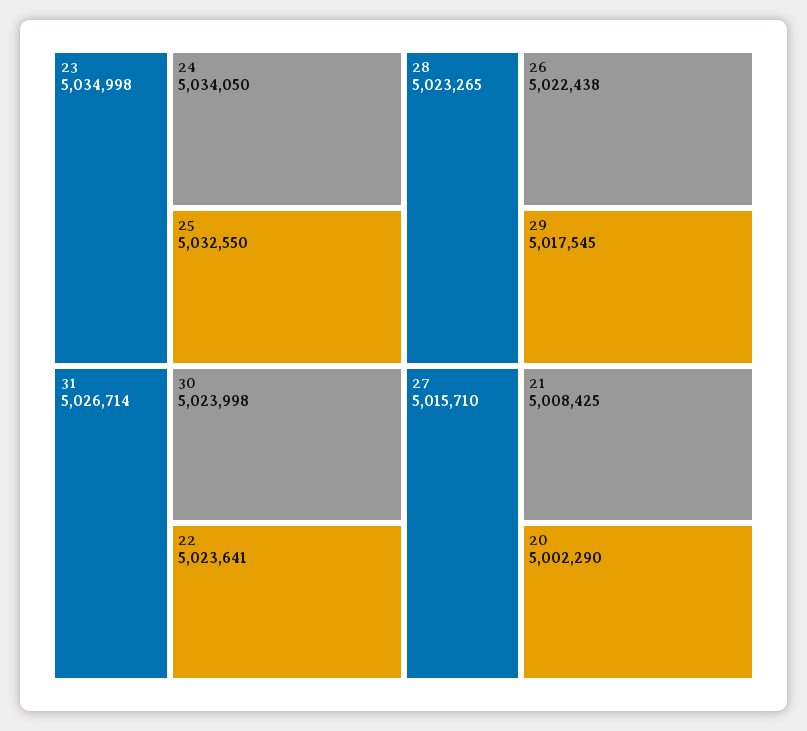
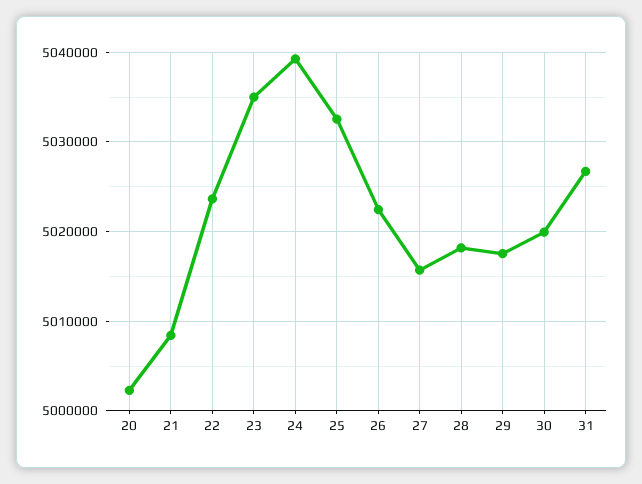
  {
    "23": 5034998,
-   "24": 5034050,
+   "24": 5039000,
    "25": 5032550,
    "31": 5026714,
-   "30": 5023998,
+   "30": 5020000,
    "22": 5023641,
-   "28": 5023265,
+   "28": 5018000,
    "26": 5022438,
    "29": 5017545,
    "27": 5015710,
    "21": 5008425,
    "20": 5002290
  }

